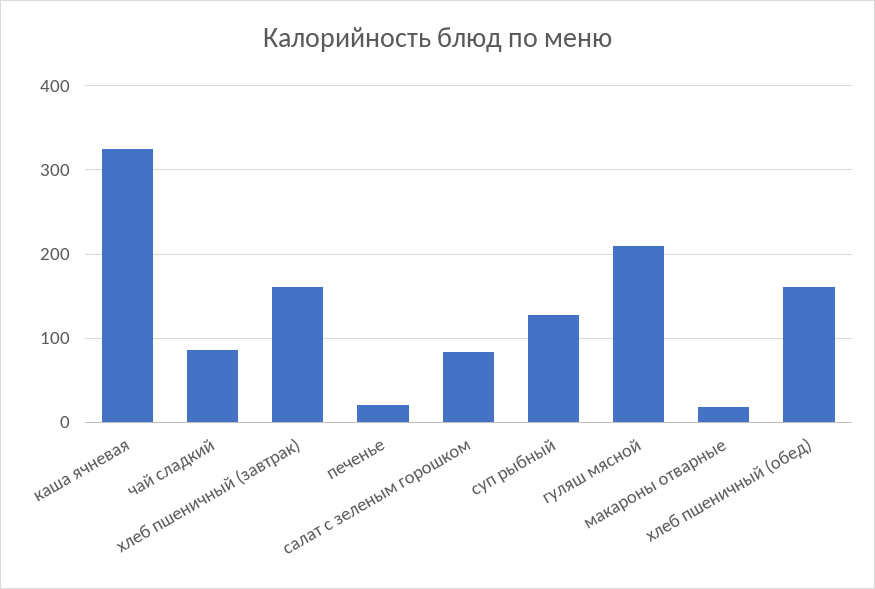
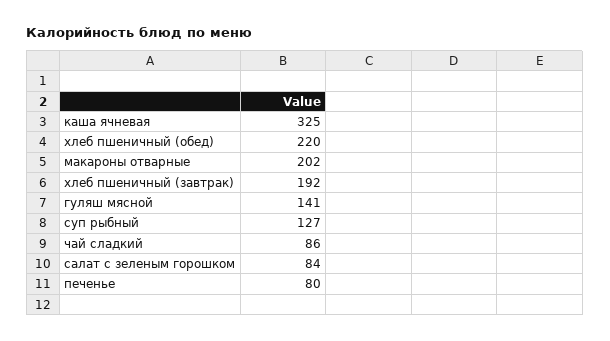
  {
    "каша ячневая": 325,
    "чай сладкий": 86,
-   "хлеб пшеничный (завтрак)": 160,
+   "хлеб пшеничный (завтрак)": 192,
-   "печенье": 20,
+   "печенье": 80,
    "салат с зеленым горошком": 84,
    "суп рыбный": 127,
-   "гуляш мясной": 210,
+   "гуляш мясной": 141,
-   "макароны отварные": 20,
+   "макароны отварные": 202,
-   "хлеб пшеничный (обед)": 160
+   "хлеб пшеничный (обед)": 220
  }

